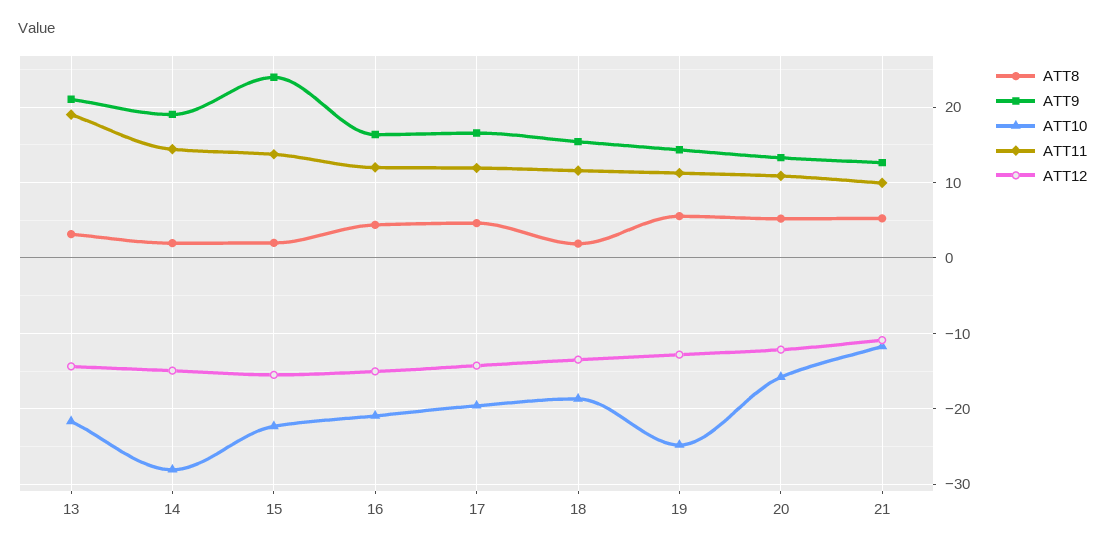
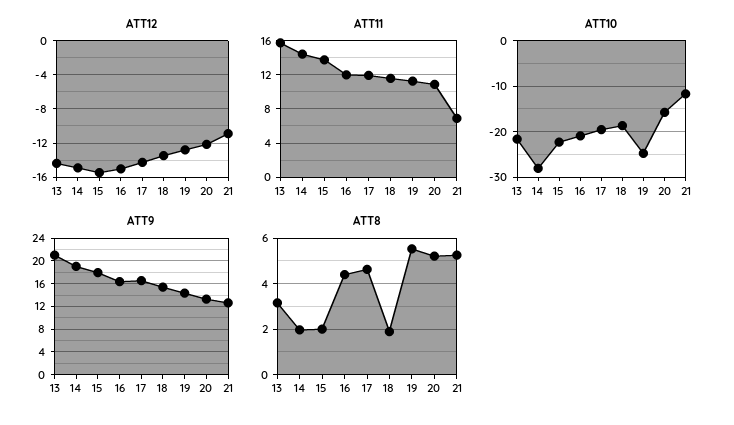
  {
    "ATT8": {
      "13": 3,
      "14": 2,
      "15": 2,
      "16": 4.5,
      "17": 4.5,
      "18": 2,
      "19": 5.5,
      "20": 5,
      "21": 5.5
    },
    "ATT9": {
      "13": 21,
      "14": 19,
-     "15": 24,
+     "15": 18,
      "16": 16,
      "17": 17,
      "18": 15,
      "19": 14,
      "20": 13,
      "21": 13
    },
    "ATT10": {
      "13": -22,
      "14": -28,
      "15": -22,
      "16": -21,
      "17": -20,
      "18": -19,
      "19": -25,
      "20": -16,
      "21": -12
    },
    "ATT11": {
-     "13": 19,
+     "13": 16,
      "14": 14,
      "15": 14,
      "16": 12,
      "17": 12,
      "18": 12,
      "19": 11,
      "20": 11,
-     "21": 10
+     "21": 7
    },
    "ATT12": {
      "13": -14,
      "14": -15,
      "15": -15,
      "16": -15,
      "17": -14,
      "18": -13,
      "19": -13,
      "20": -12,
      "21": -11
    }
  }

